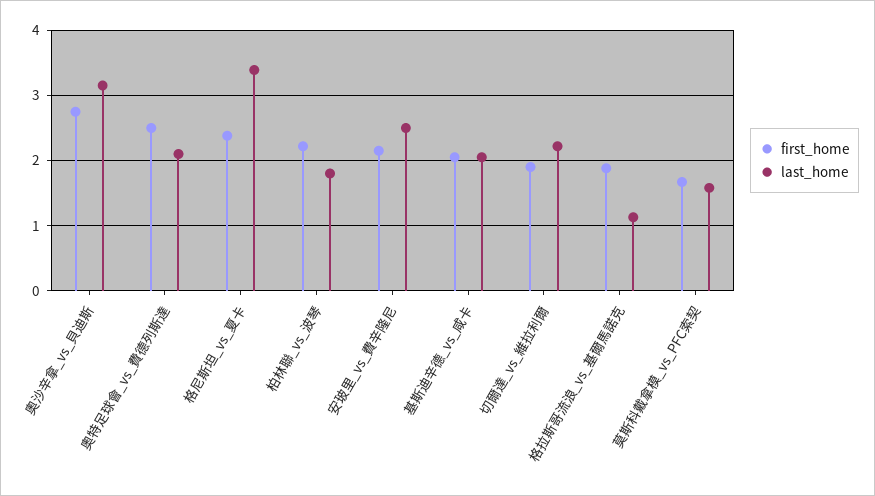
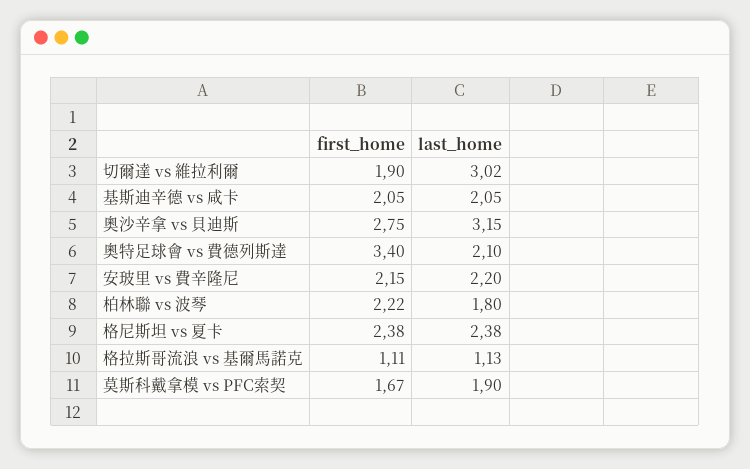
  {
    "first_home": {
      "奧沙辛拿_vs_貝迪斯": 2.75,
-     "奧特足球會_vs_費德列斯達": 2.5,
+     "奧特足球會_vs_費德列斯達": 3.4,
      "格尼斯坦_vs_夏卡": 2.38,
      "柏林聯_vs_波琴": 2.22,
      "安玻里_vs_費辛隆尼": 2.15,
      "基斯迪辛德_vs_咸卡": 2.05,
      "切爾達_vs_維拉利爾": 1.9,
-     "格拉斯哥流浪_vs_基爾馬諾克": 1.9,
+     "格拉斯哥流浪_vs_基爾馬諾克": 1.11,
      "莫斯科戴拿模_vs_PFC索契": 1.67
    },
    "last_home": {
      "奧沙辛拿_vs_貝迪斯": 3.15,
      "奧特足球會_vs_費德列斯達": 2.1,
-     "格尼斯坦_vs_夏卡": 3.4,
+     "格尼斯坦_vs_夏卡": 2.38,
      "柏林聯_vs_波琴": 1.8,
-     "安玻里_vs_費辛隆尼": 2.5,
+     "安玻里_vs_費辛隆尼": 2.2,
      "基斯迪辛德_vs_咸卡": 2.05,
-     "切爾達_vs_維拉利爾": 2.2,
+     "切爾達_vs_維拉利爾": 3.02,
      "格拉斯哥流浪_vs_基爾馬諾克": 1.13,
-     "莫斯科戴拿模_vs_PFC索契": 1.6
+     "莫斯科戴拿模_vs_PFC索契": 1.9
    }
  }

